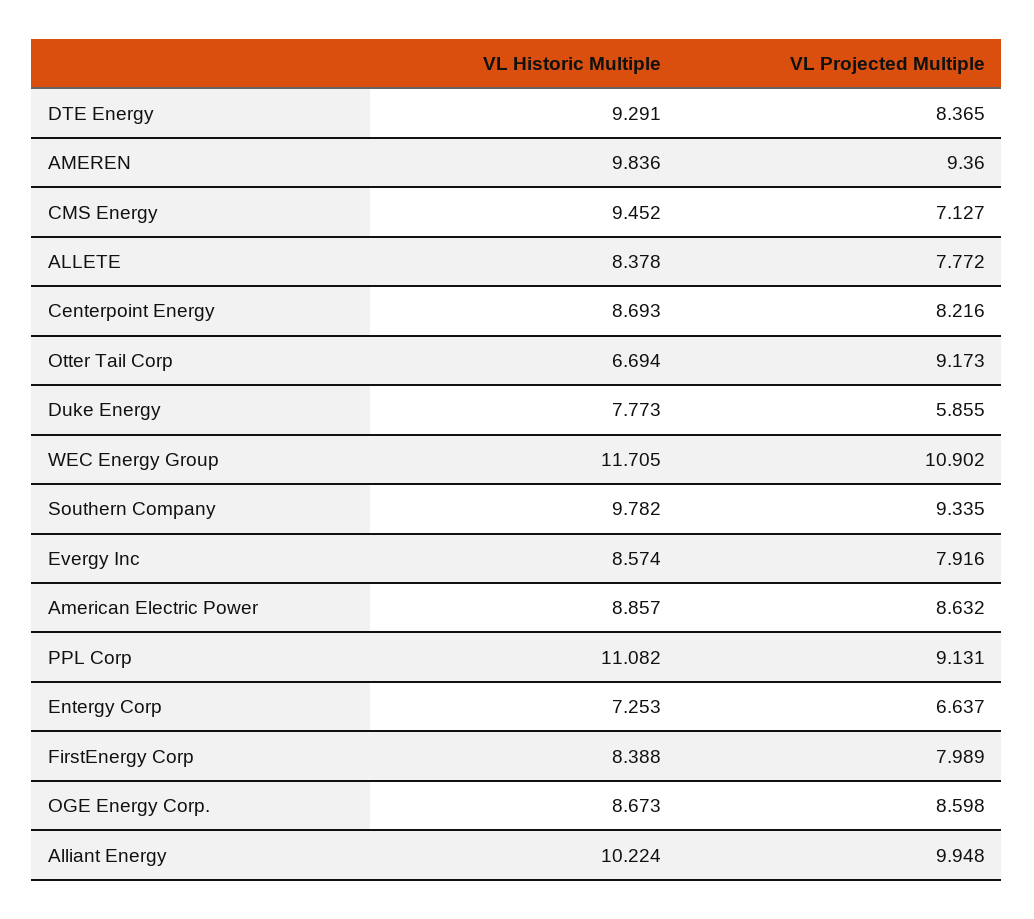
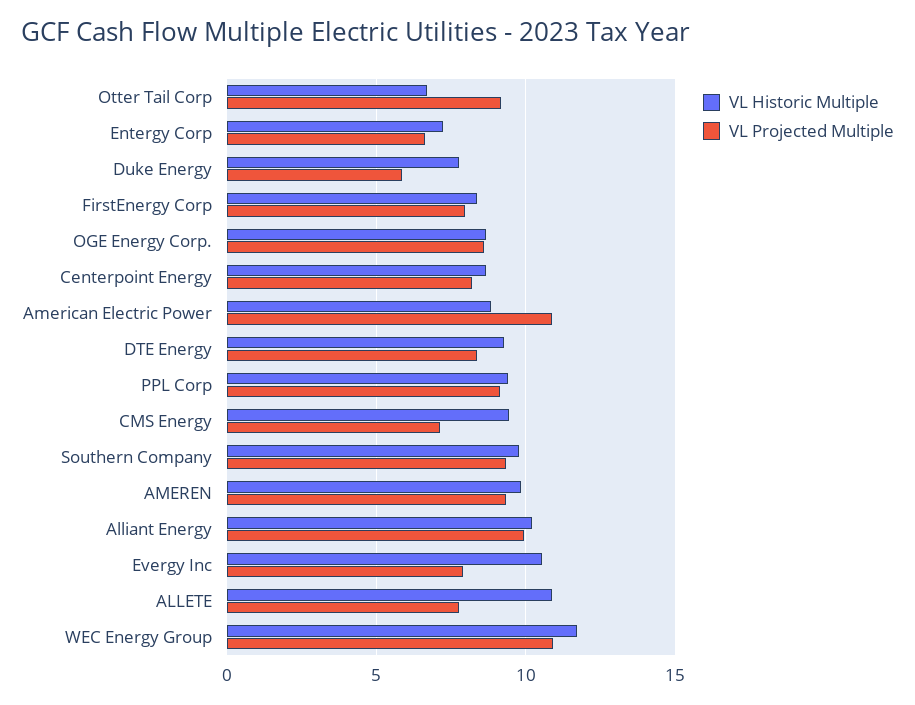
  {
    "VL Historic Multiple": {
      "DTE Energy": 9.291,
      "AMEREN": 9.836,
      "CMS Energy": 9.452,
-     "ALLETE": 8.378,
+     "ALLETE": 11,
      "Centerpoint Energy": 8.693,
      "Otter Tail Corp": 6.694,
      "Duke Energy": 7.773,
      "WEC Energy Group": 11.705,
      "Southern Company": 9.782,
-     "Evergy Inc": 8.574,
+     "Evergy Inc": 10.5,
      "American Electric Power": 8.857,
-     "PPL Corp": 11.082,
+     "PPL Corp": 9.5,
      "Entergy Corp": 7.253,
      "FirstEnergy Corp": 8.388,
      "OGE Energy Corp.": 8.673,
      "Alliant Energy": 10.224
    },
    "VL Projected Multiple": {
      "DTE Energy": 8.365,
      "AMEREN": 9.36,
      "CMS Energy": 7.127,
      "ALLETE": 7.772,
      "Centerpoint Energy": 8.216,
      "Otter Tail Corp": 9.173,
      "Duke Energy": 5.855,
      "WEC Energy Group": 10.902,
      "Southern Company": 9.335,
      "Evergy Inc": 7.916,
-     "American Electric Power": 8.632,
+     "American Electric Power": 11,
      "PPL Corp": 9.131,
      "Entergy Corp": 6.637,
      "FirstEnergy Corp": 7.989,
      "OGE Energy Corp.": 8.598,
      "Alliant Energy": 9.948
    }
  }

